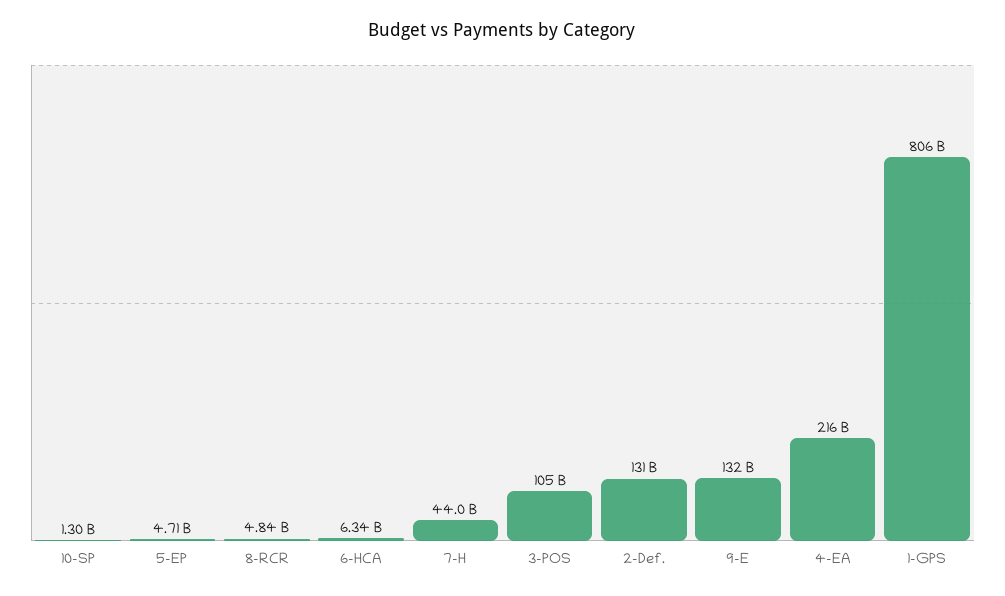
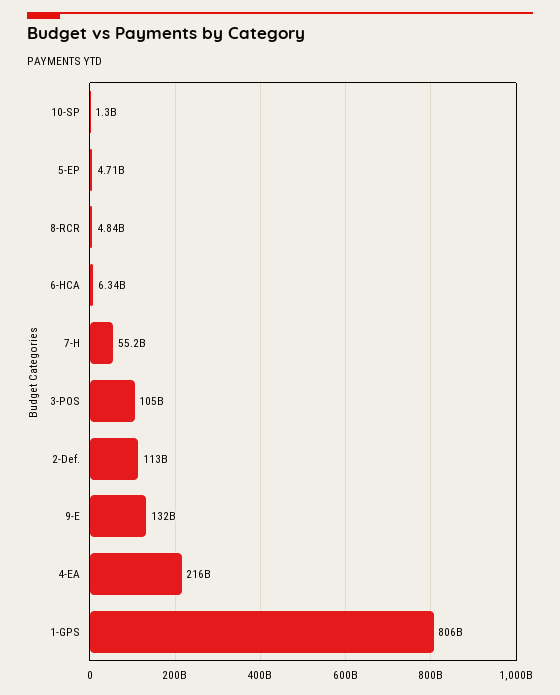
  {
    "10-SP": 1300000000,
    "5-EP": 4710000000,
    "8-RCR": 4840000000,
    "6-HCA": 6340000000,
-   "7-H": 44000000000,
+   "7-H": 55200000000,
    "3-POS": 105000000000,
-   "2-Def.": 131000000000,
+   "2-Def.": 113000000000,
    "9-E": 132000000000,
    "4-EA": 216000000000,
    "1-GPS": 806000000000
  }

